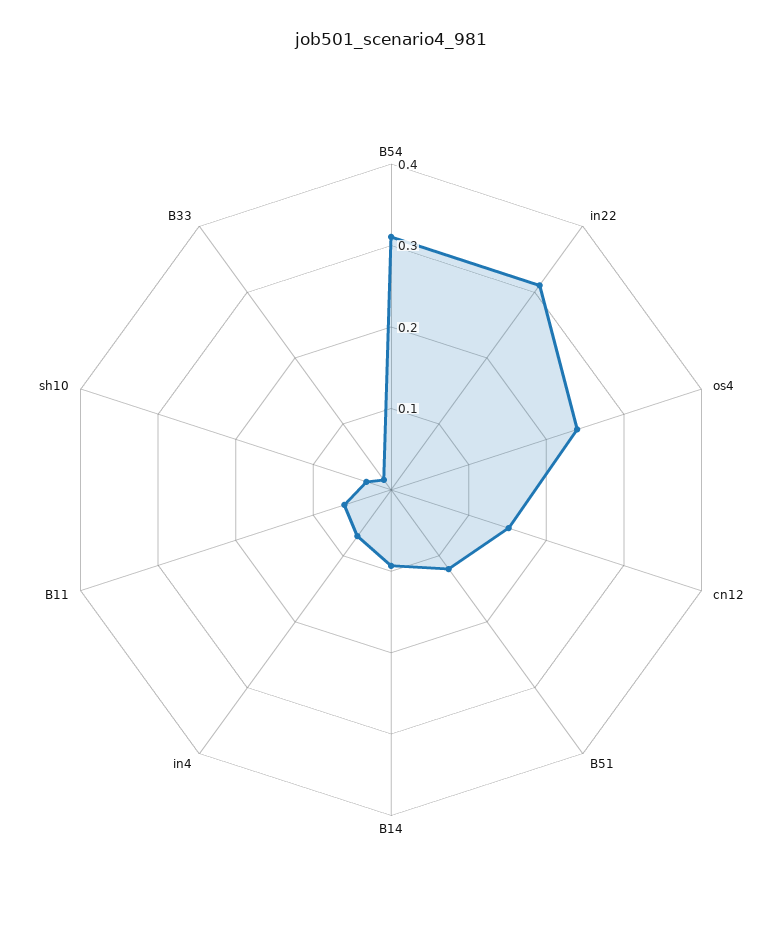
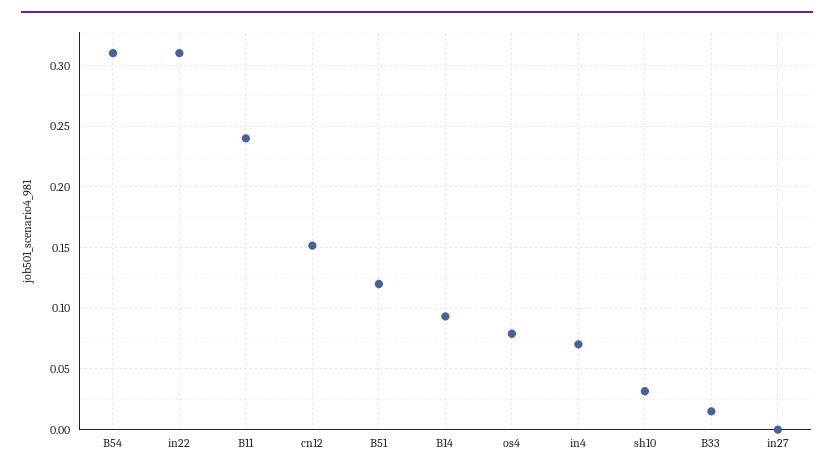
  {
    "B54": 0.31,
    "in22": 0.31,
-   "os4": 0.24,
+   "os4": 0.08,
    "cn12": 0.15,
    "B51": 0.12,
    "B14": 0.095,
    "in4": 0.07,
-   "B11": 0.06,
+   "B11": 0.24,
    "sh10": 0.03,
-   "B33": 0.015
+   "B33": 0.015,
+   "in27": 0
  }

